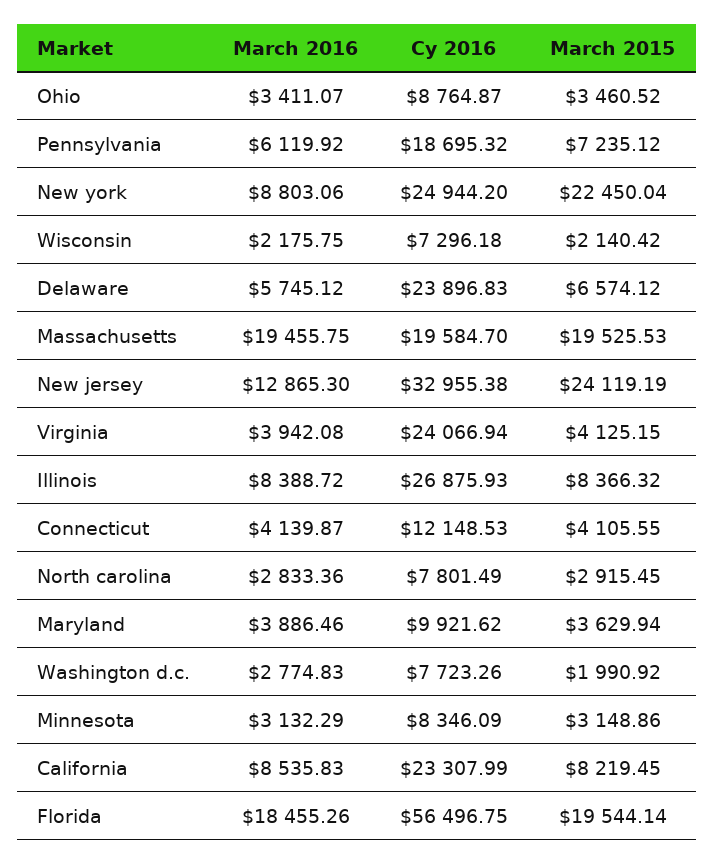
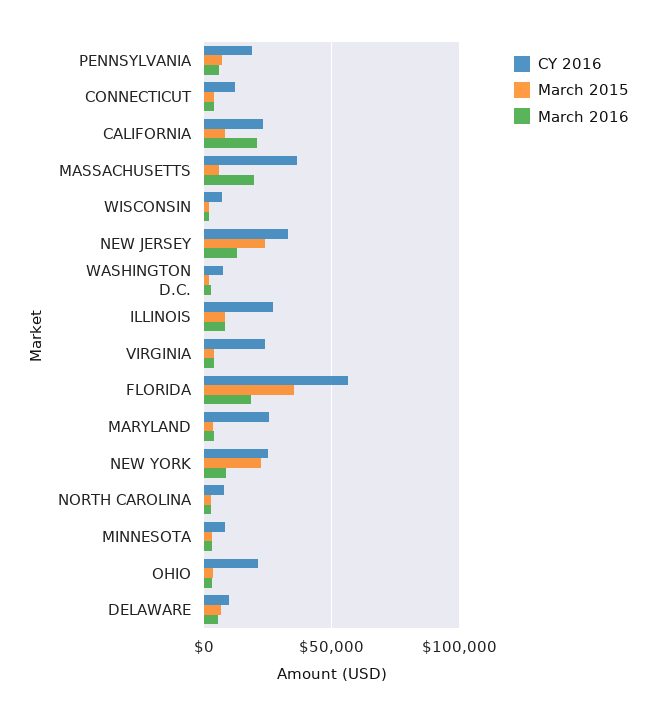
  {
    "March 2016": {
      "Ohio": 3411.07,
      "Pennsylvania": 6119.92,
      "New york": 8803.06,
      "Wisconsin": 2175.75,
      "Delaware": 5745.12,
      "Massachusetts": 19455.75,
      "New jersey": 12865.3,
      "Virginia": 3942.08,
      "Illinois": 8388.72,
      "Connecticut": 4139.87,
      "North carolina": 2833.36,
      "Maryland": 3886.46,
      "Washington d.c.": 2774.83,
      "Minnesota": 3132.29,
-     "California": 8535.83,
+     "California": 20000,
      "Florida": 18455.26
    },
    "Cy 2016": {
-     "Ohio": 8764.87,
+     "Ohio": 20000,
      "Pennsylvania": 18695.32,
      "New york": 24944.2,
      "Wisconsin": 7296.18,
-     "Delaware": 23896.83,
+     "Delaware": 10000,
-     "Massachusetts": 19584.7,
+     "Massachusetts": 35000,
      "New jersey": 32955.38,
      "Virginia": 24066.94,
      "Illinois": 26875.93,
      "Connecticut": 12148.53,
      "North carolina": 7801.49,
-     "Maryland": 9921.62,
+     "Maryland": 25000,
      "Washington d.c.": 7723.26,
      "Minnesota": 8346.09,
      "California": 23307.99,
      "Florida": 56496.75
    },
    "March 2015": {
      "Ohio": 3460.52,
      "Pennsylvania": 7235.12,
      "New york": 22450.04,
      "Wisconsin": 2140.42,
      "Delaware": 6574.12,
-     "Massachusetts": 19525.53,
+     "Massachusetts": 5000,
      "New jersey": 24119.19,
      "Virginia": 4125.15,
      "Illinois": 8366.32,
      "Connecticut": 4105.55,
      "North carolina": 2915.45,
      "Maryland": 3629.94,
      "Washington d.c.": 1990.92,
      "Minnesota": 3148.86,
      "California": 8219.45,
-     "Florida": 19544.14
+     "Florida": 35000
    }
  }

